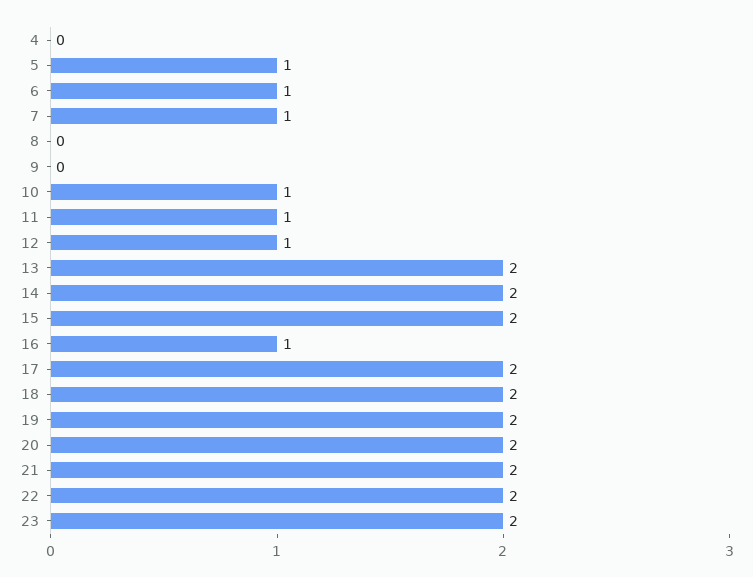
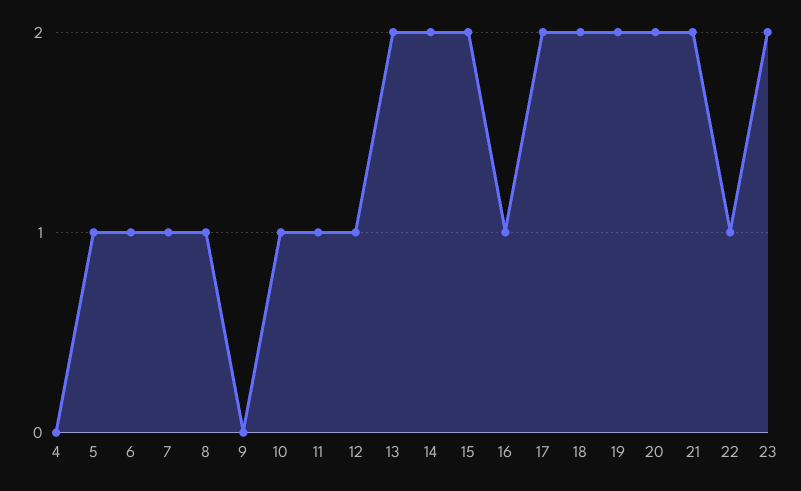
  {
    "4": 0,
    "5": 1,
    "6": 1,
    "7": 1,
-   "8": 0,
+   "8": 1,
    "9": 0,
    "10": 1,
    "11": 1,
    "12": 1,
    "13": 2,
    "14": 2,
    "15": 2,
    "16": 1,
    "17": 2,
    "18": 2,
    "19": 2,
    "20": 2,
    "21": 2,
-   "22": 2,
+   "22": 1,
    "23": 2
  }

